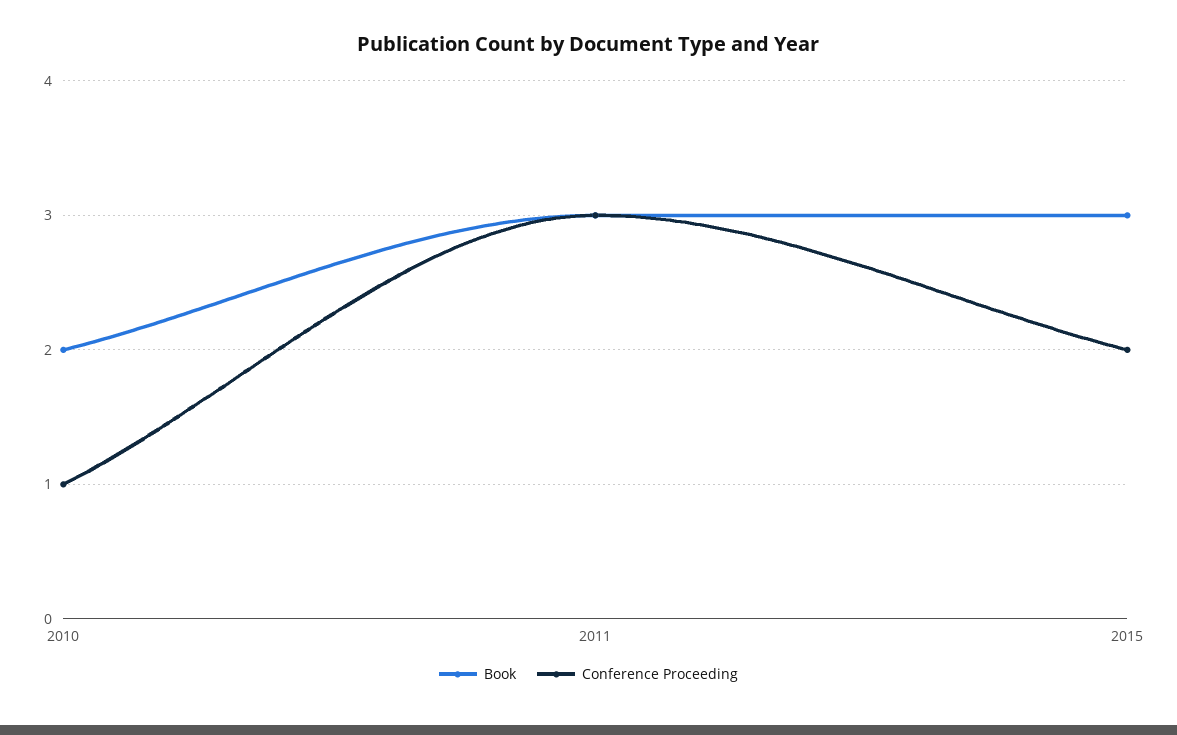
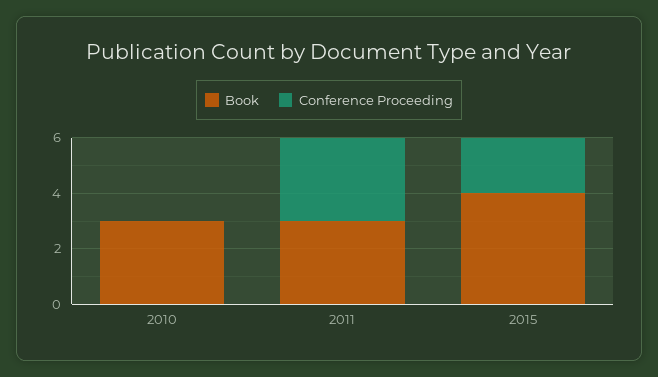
  {
    "Book": {
-     "2010": 2,
+     "2010": 3,
      "2011": 3,
-     "2015": 3
+     "2015": 4
    },
    "Conference Proceeding": {
-     "2010": 1,
+     "2010": 0,
      "2011": 3,
      "2015": 2
    }
  }

